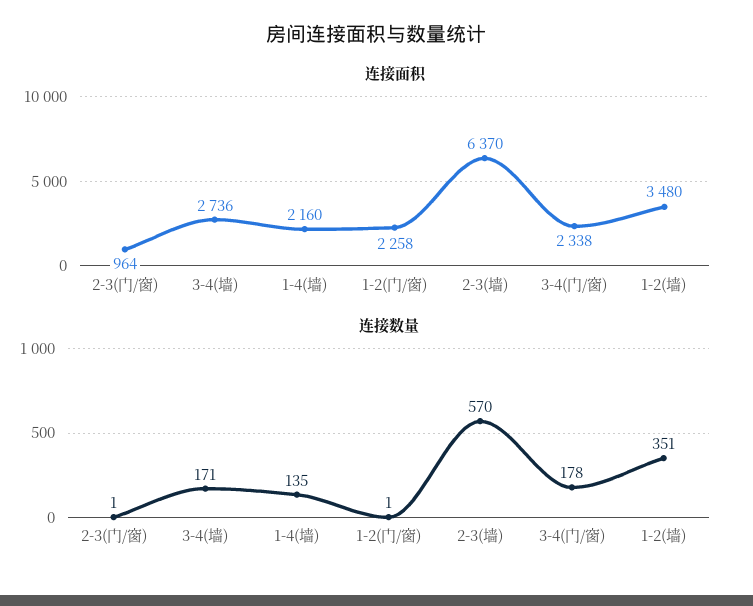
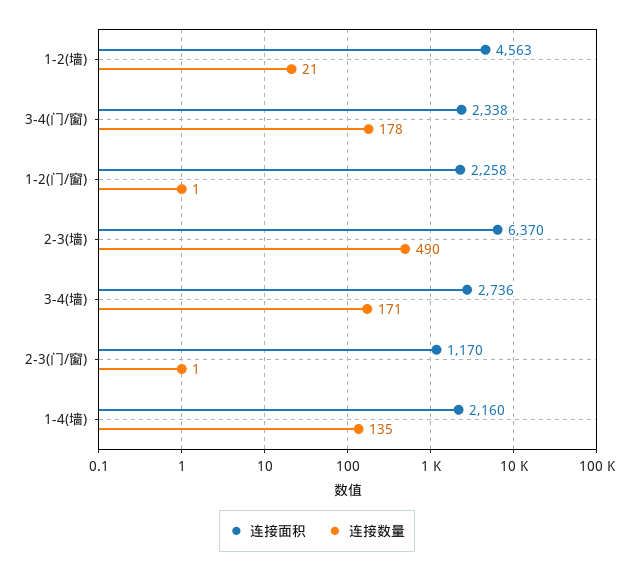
  {
    "连接面积": {
-     "2-3(门/窗)": 964,
+     "2-3(门/窗)": 1170,
      "3-4(墙)": 2736,
      "1-4(墙)": 2160,
      "1-2(门/窗)": 2258,
      "2-3(墙)": 6370,
      "3-4(门/窗)": 2338,
-     "1-2(墙)": 3480
+     "1-2(墙)": 4563
    },
    "连接数量": {
      "2-3(门/窗)": 1,
      "3-4(墙)": 171,
      "1-4(墙)": 135,
      "1-2(门/窗)": 1,
-     "2-3(墙)": 570,
+     "2-3(墙)": 490,
      "3-4(门/窗)": 178,
-     "1-2(墙)": 351
+     "1-2(墙)": 21
    }
  }

